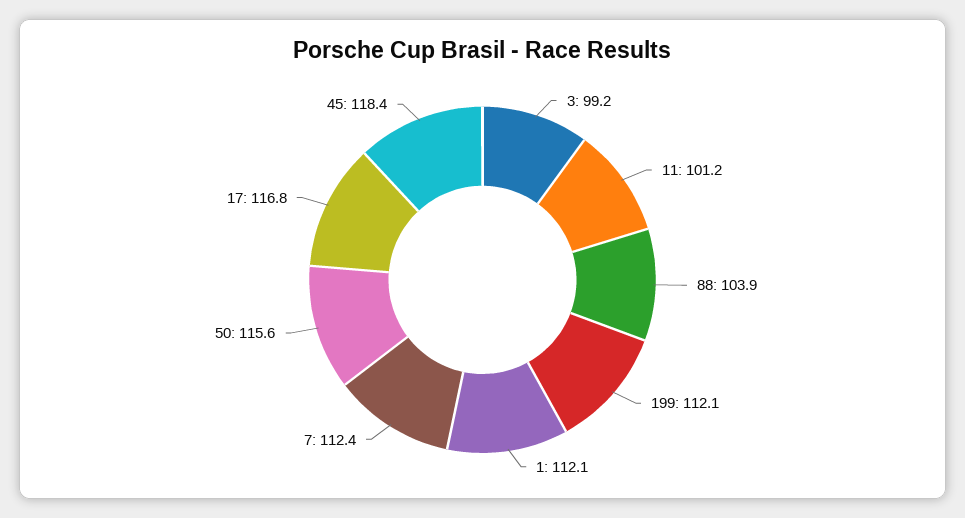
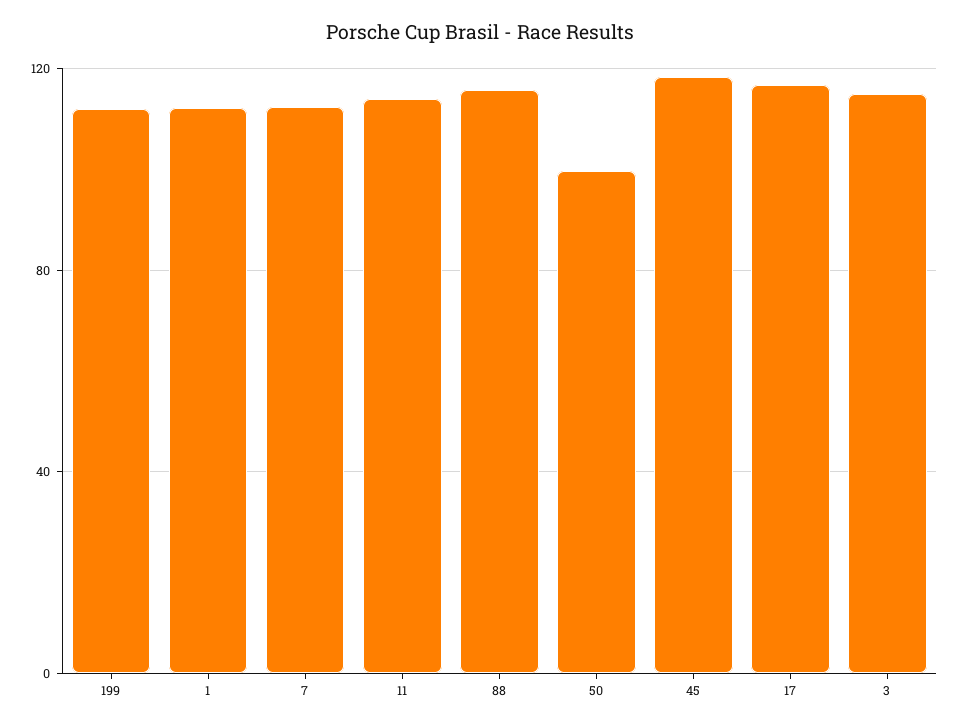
  {
-   "3": 99.2,
+   "3": 115,
-   "11": 101.2,
+   "11": 115,
-   "88": 103.9,
+   "88": 115,
    "199": 112.1,
    "1": 112.1,
    "7": 112.4,
-   "50": 115.6,
+   "50": 100,
    "17": 116.8,
    "45": 118.4
  }

